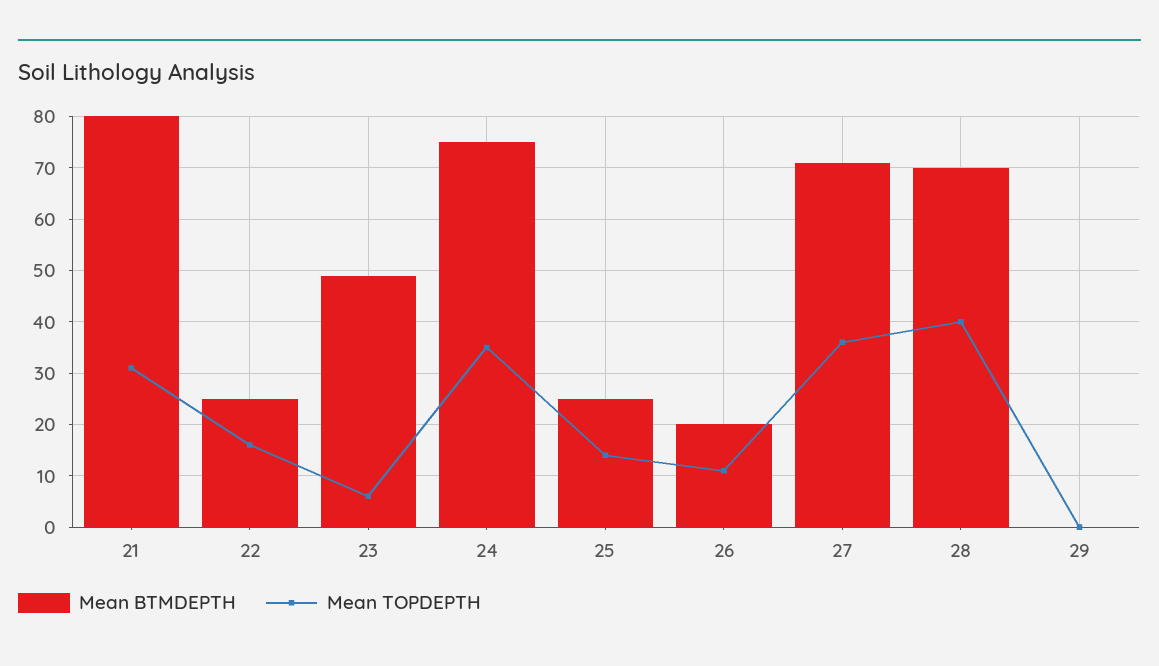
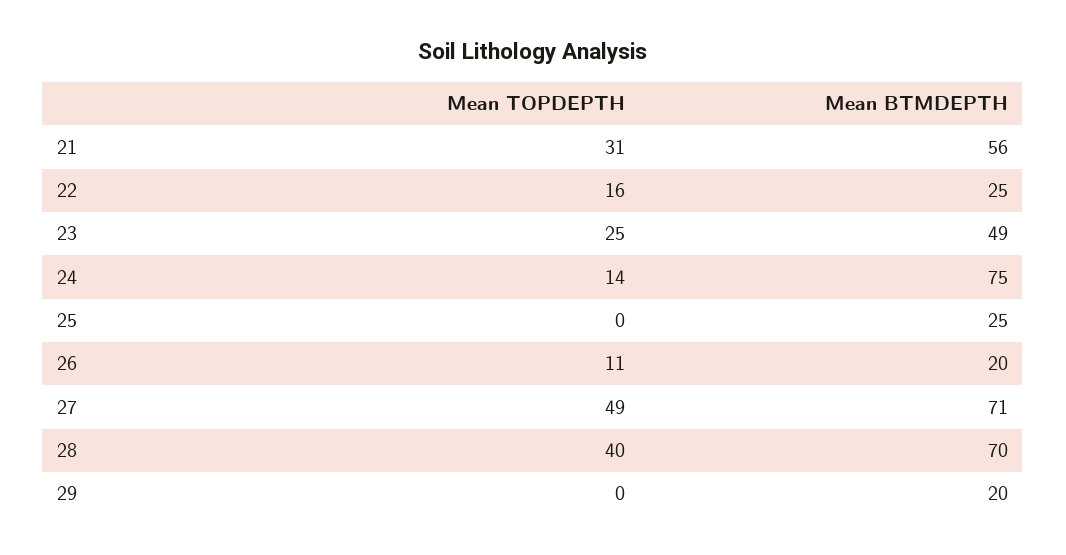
  {
    "Mean BTMDEPTH": {
-     "21": 80,
+     "21": 56,
      "22": 25,
      "23": 49,
      "24": 75,
      "25": 25,
      "26": 20,
      "27": 71,
      "28": 70,
-     "29": 0
+     "29": 20
    },
    "Mean TOPDEPTH": {
      "21": 31,
      "22": 16,
-     "23": 5,
+     "23": 25,
-     "24": 35,
+     "24": 14,
-     "25": 15,
+     "25": 0,
      "26": 11,
-     "27": 35,
+     "27": 49,
      "28": 40,
      "29": 0
    }
  }

